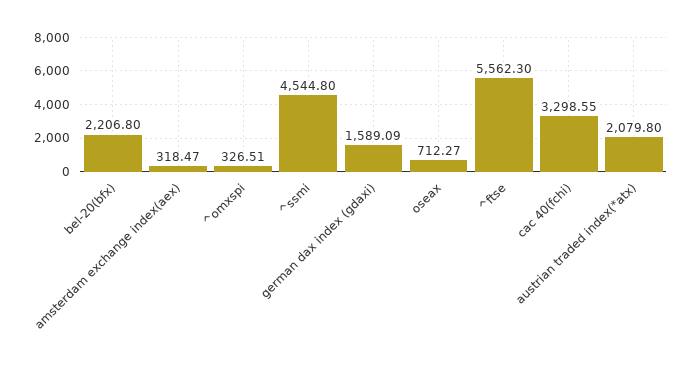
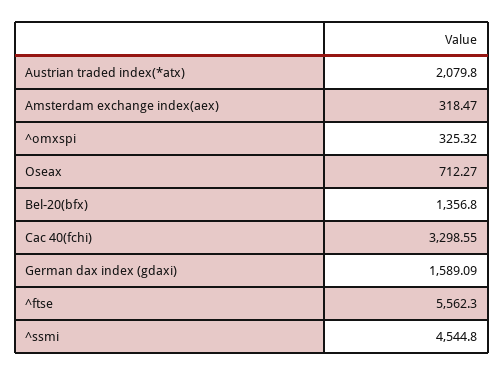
  {
-   "bel-20(bfx)": 2206.8,
+   "bel-20(bfx)": 1356.8,
    "amsterdam exchange index(aex)": 318.47,
-   "^omxspi": 326.51,
+   "^omxspi": 325.32,
    "^ssmi": 4544.8,
    "german dax index (gdaxi)": 1589.09,
    "oseax": 712.27,
    "^ftse": 5562.3,
    "cac 40(fchi)": 3298.55,
    "austrian traded index(*atx)": 2079.8
  }

